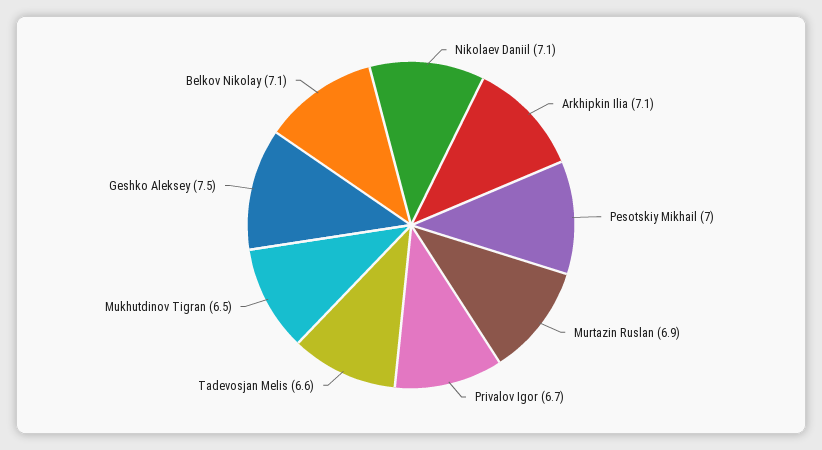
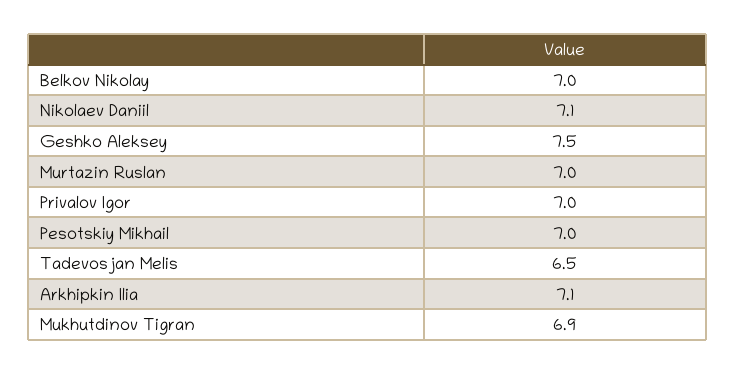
  {
    "Nikolaev Daniil": 7.1,
    "Arkhipkin Ilia": 7.1,
    "Pesotskiy Mikhail": 7,
-   "Murtazin Ruslan": 6.9,
+   "Murtazin Ruslan": 7,
-   "Privalov Igor": 6.7,
+   "Privalov Igor": 7,
-   "Tadevosjan Melis": 6.6,
+   "Tadevosjan Melis": 6.5,
-   "Mukhutdinov Tigran": 6.5,
+   "Mukhutdinov Tigran": 6.9,
    "Geshko Aleksey": 7.5,
-   "Belkov Nikolay": 7.1
+   "Belkov Nikolay": 7
  }

